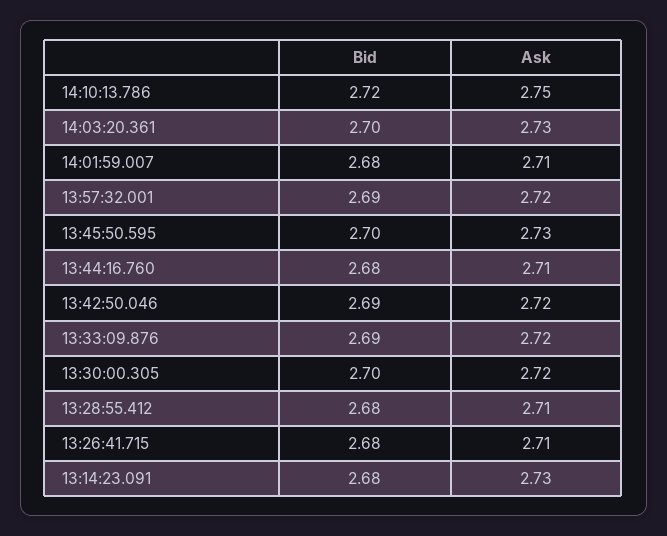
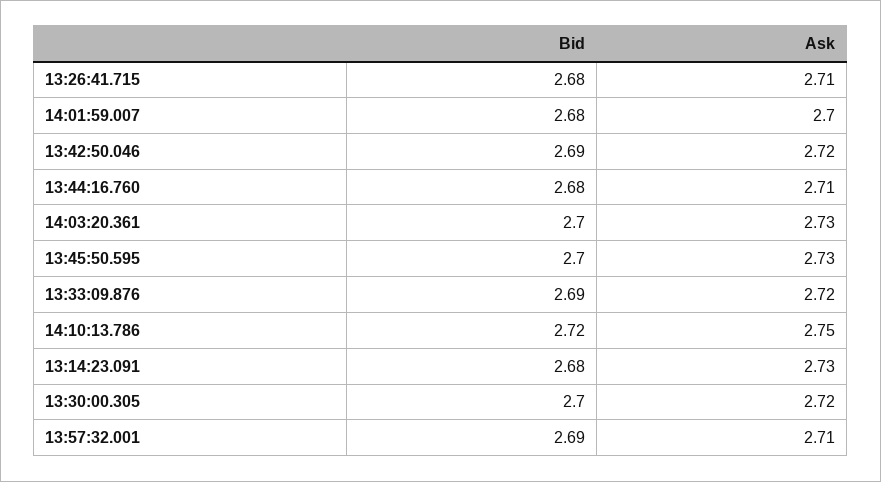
  {
    "Bid": {
      "14:10:13.786": 2.72,
      "14:03:20.361": 2.7,
      "14:01:59.007": 2.68,
      "13:57:32.001": 2.69,
      "13:45:50.595": 2.7,
      "13:44:16.760": 2.68,
      "13:42:50.046": 2.69,
      "13:33:09.876": 2.69,
      "13:30:00.305": 2.7,
-     "13:28:55.412": 2.68,
      "13:26:41.715": 2.68,
      "13:14:23.091": 2.68
    },
    "Ask": {
      "14:10:13.786": 2.75,
      "14:03:20.361": 2.73,
-     "14:01:59.007": 2.71,
+     "14:01:59.007": 2.7,
-     "13:57:32.001": 2.72,
+     "13:57:32.001": 2.71,
      "13:45:50.595": 2.73,
      "13:44:16.760": 2.71,
      "13:42:50.046": 2.72,
      "13:33:09.876": 2.72,
      "13:30:00.305": 2.72,
-     "13:28:55.412": 2.71,
      "13:26:41.715": 2.71,
      "13:14:23.091": 2.73
    }
  }

